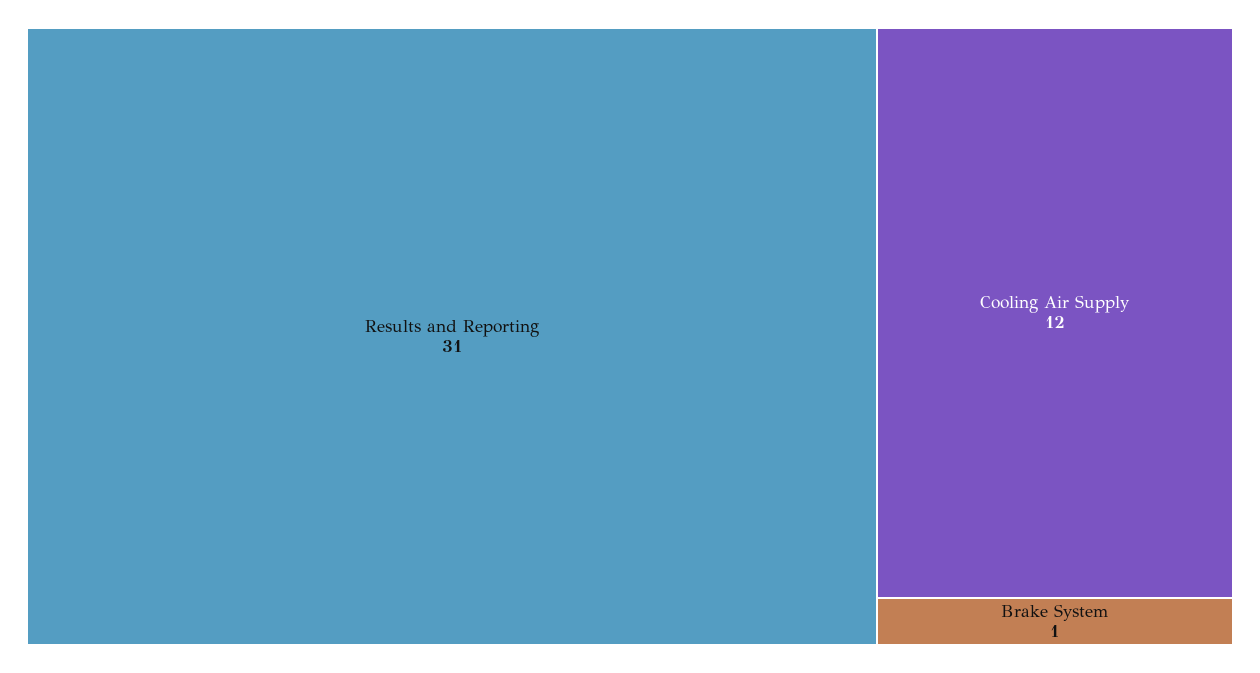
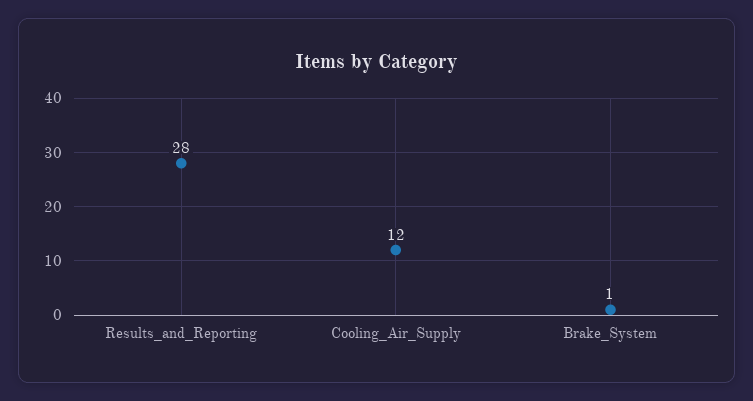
  {
-   "Results and Reporting": 31,
+   "Results and Reporting": 28,
    "Cooling Air Supply": 12,
    "Brake System": 1
  }

